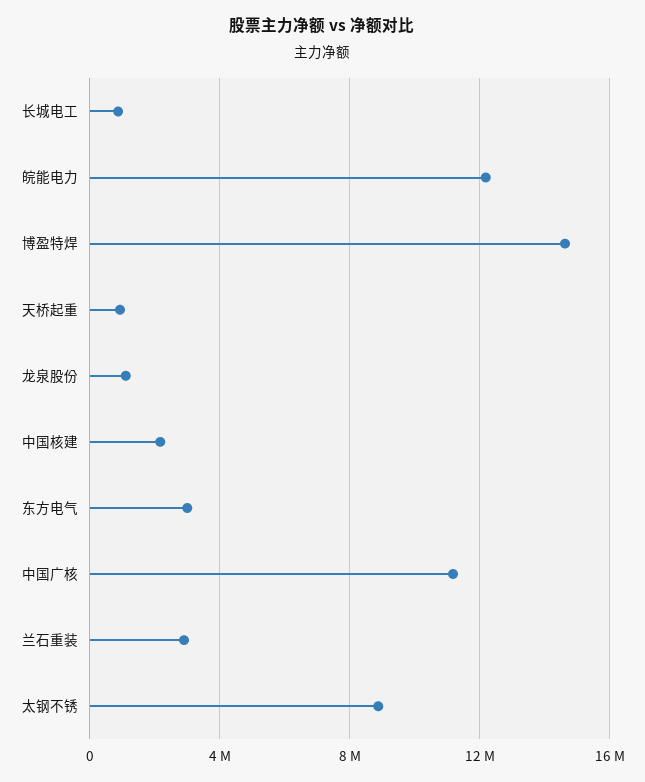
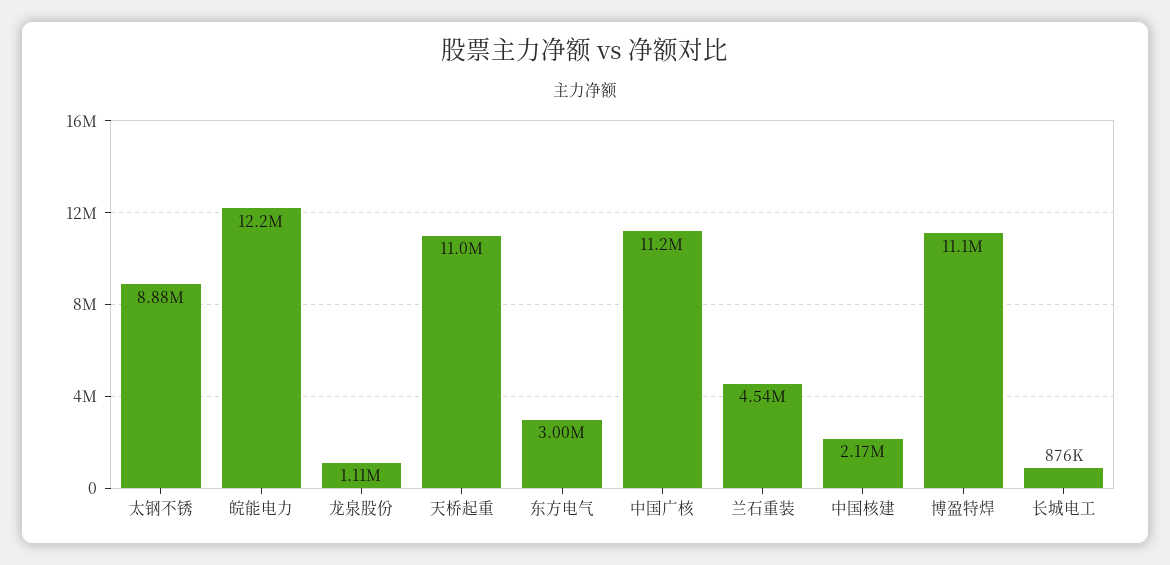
  {
    "长城电工": 876000,
    "皖能电力": 12200000,
-   "博盈特焊": 14500000,
+   "博盈特焊": 11100000,
-   "天桥起重": 1000000,
+   "天桥起重": 11000000,
    "龙泉股份": 1110000,
    "中国核建": 2170000,
    "东方电气": 3000000,
    "中国广核": 11200000,
-   "兰石重装": 3000000,
+   "兰石重装": 4540000,
    "太钢不锈": 8880000
  }

